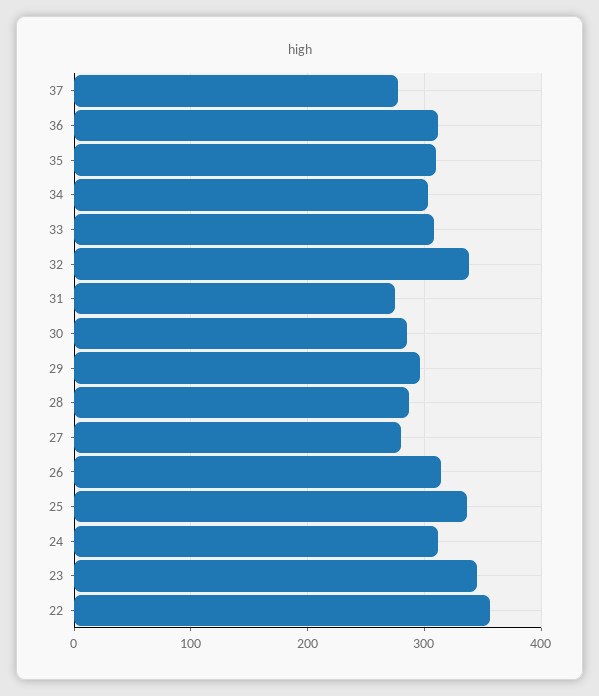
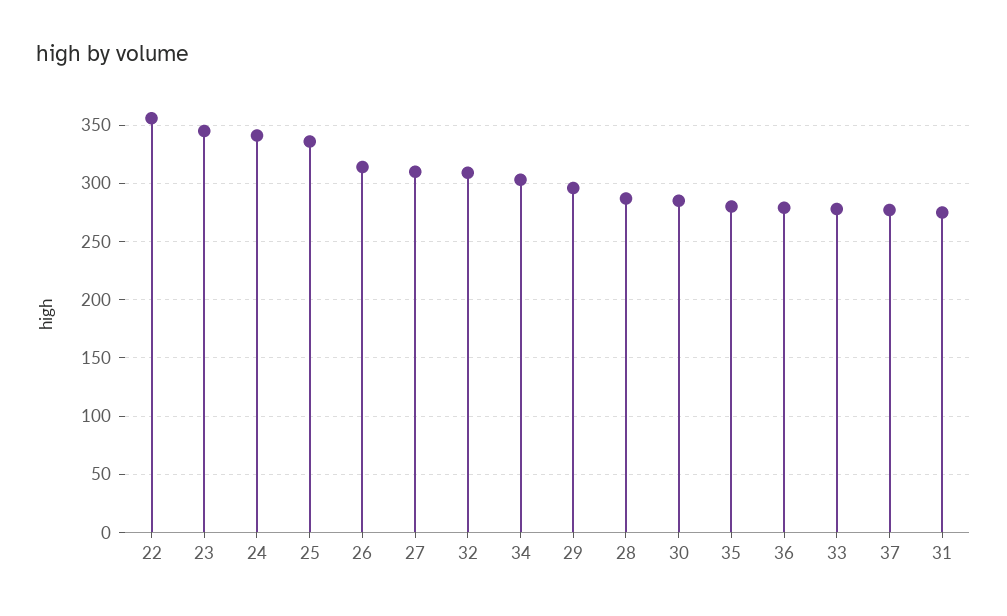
  {
    "37": 280,
-   "36": 310,
+   "36": 280,
-   "35": 310,
+   "35": 280,
    "34": 300,
-   "33": 310,
+   "33": 280,
-   "32": 340,
+   "32": 310,
    "31": 280,
    "30": 290,
    "29": 300,
    "28": 290,
-   "27": 280,
+   "27": 310,
    "26": 310,
    "25": 340,
-   "24": 310,
+   "24": 340,
    "23": 350,
    "22": 360
  }

